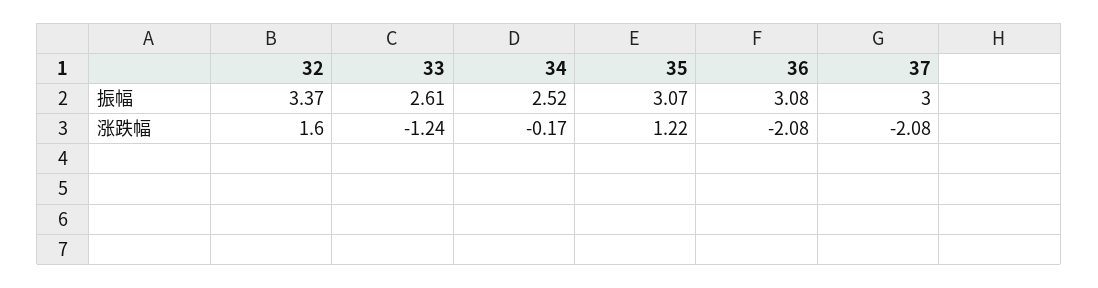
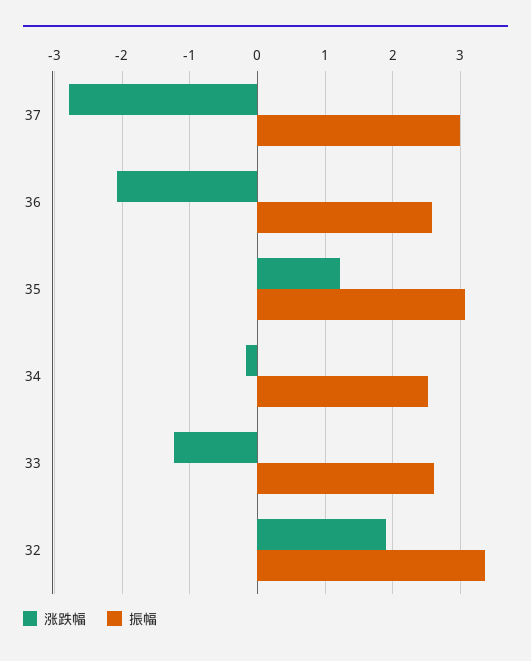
  {
    "振幅": {
      "32": 3.37,
      "33": 2.61,
      "34": 2.52,
      "35": 3.07,
-     "36": 3.08,
+     "36": 2.6,
      "37": 3
    },
    "涨跌幅": {
-     "32": 1.6,
+     "32": 1.9,
      "33": -1.24,
      "34": -0.17,
      "35": 1.22,
      "36": -2.08,
-     "37": -2.08
+     "37": -2.8
    }
  }

